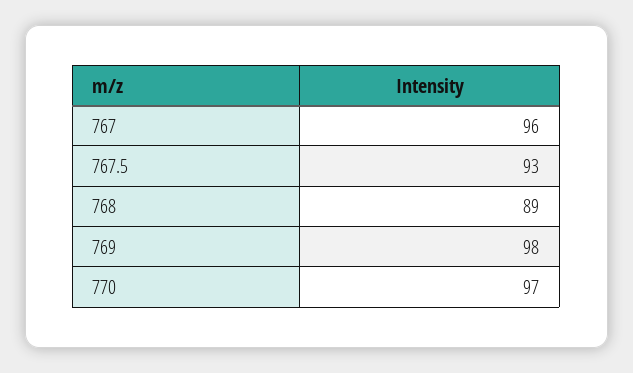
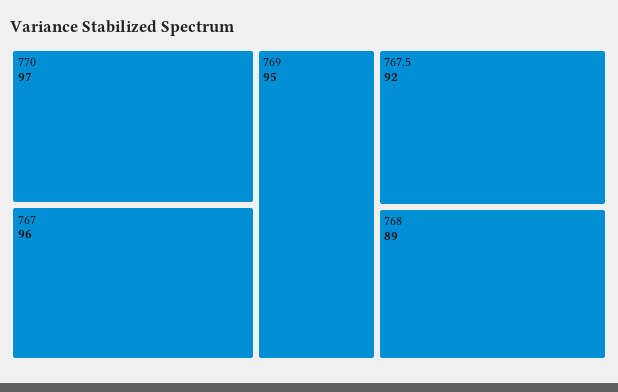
  {
    "767": 96,
-   "767.5": 93,
+   "767.5": 92,
    "768": 89,
-   "769": 98,
+   "769": 95,
    "770": 97
  }

